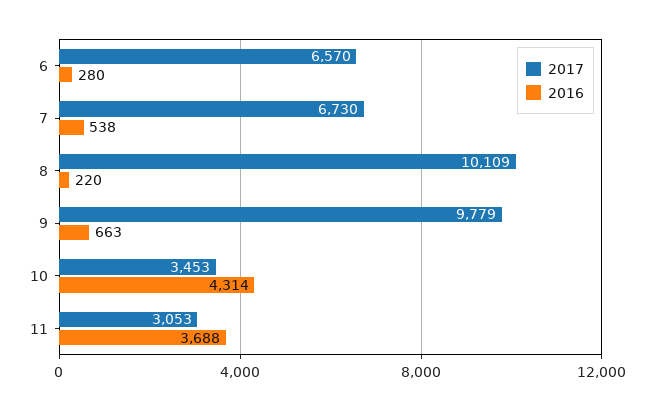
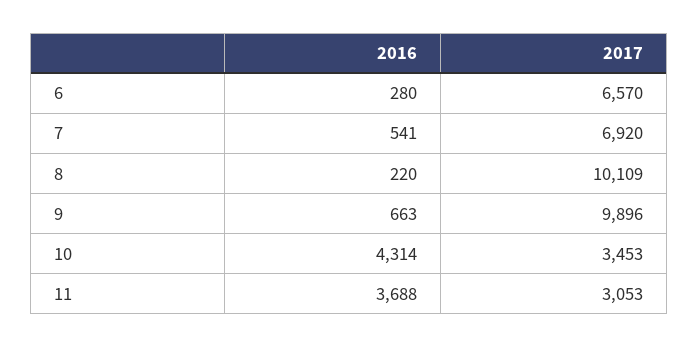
  {
    "2017": {
      "6": 6570,
-     "7": 6730,
+     "7": 6920,
      "8": 10109,
-     "9": 9779,
+     "9": 9896,
      "10": 3453,
      "11": 3053
    },
    "2016": {
      "6": 280,
-     "7": 538,
+     "7": 541,
      "8": 220,
      "9": 663,
      "10": 4314,
      "11": 3688
    }
  }

